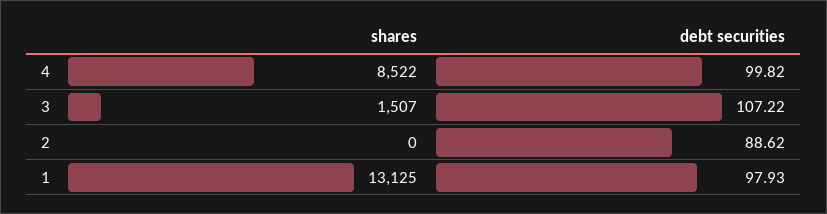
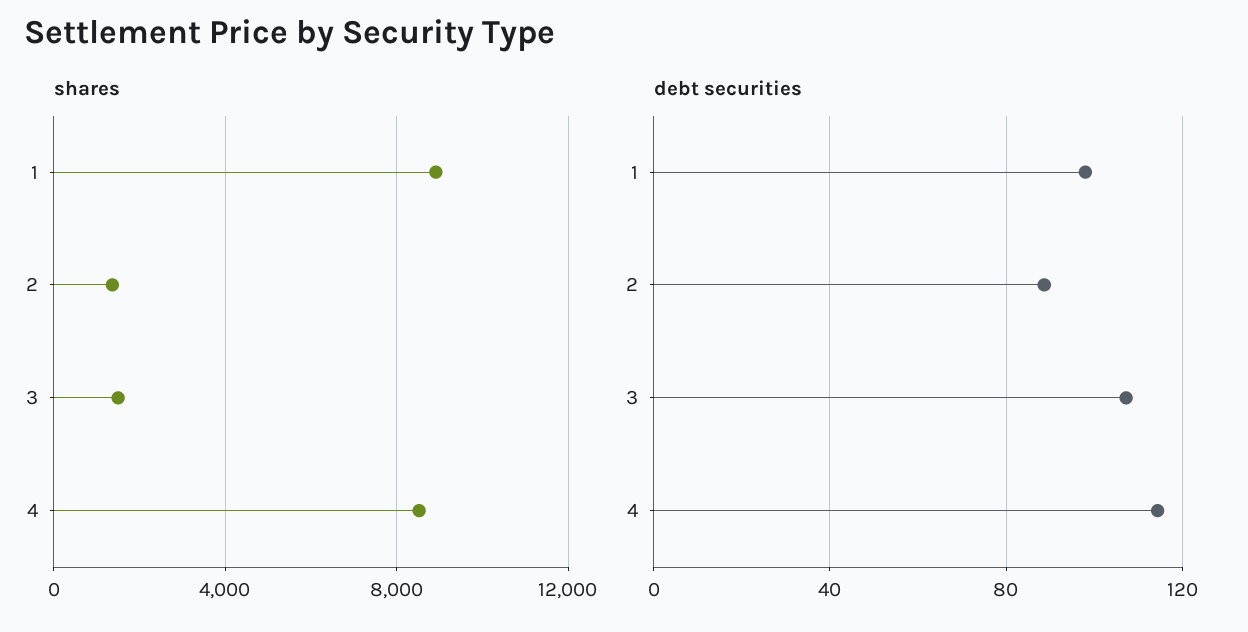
  {
    "shares": {
      "4": 8522,
      "3": 1507,
-     "2": 0,
+     "2": 1500,
-     "1": 13125
+     "1": 9000
    },
    "debt securities": {
-     "4": 99.82,
+     "4": 115,
      "3": 107.22,
      "2": 88.62,
      "1": 97.93
    }
  }

